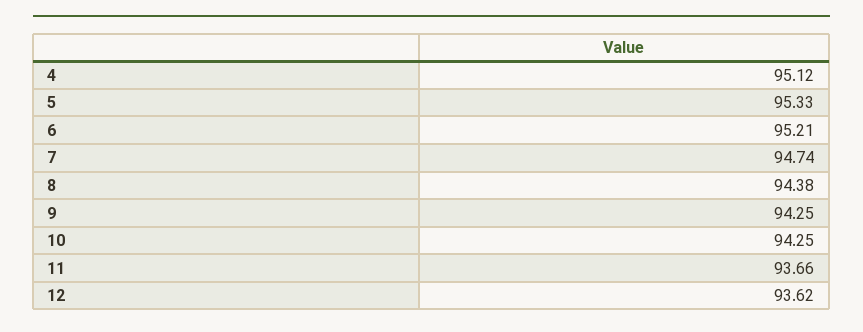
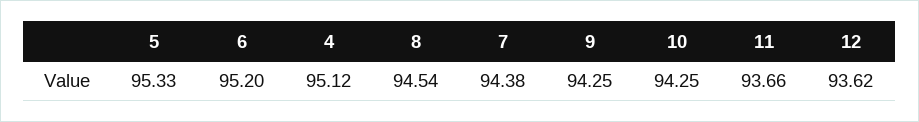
  {
    "4": 95.12,
    "5": 95.33,
-   "6": 95.21,
+   "6": 95.2,
-   "7": 94.74,
+   "7": 94.38,
-   "8": 94.38,
+   "8": 94.54,
    "9": 94.25,
    "10": 94.25,
    "11": 93.66,
    "12": 93.62
  }

